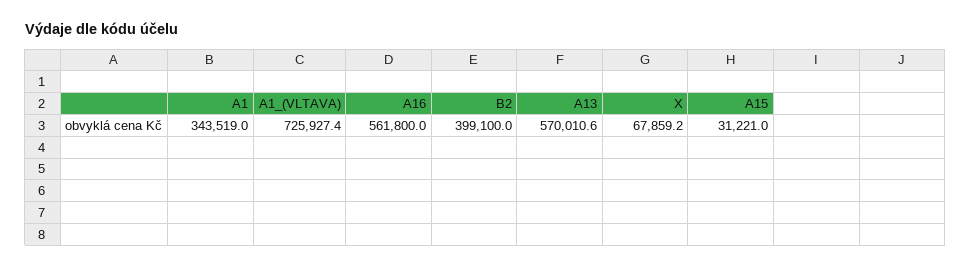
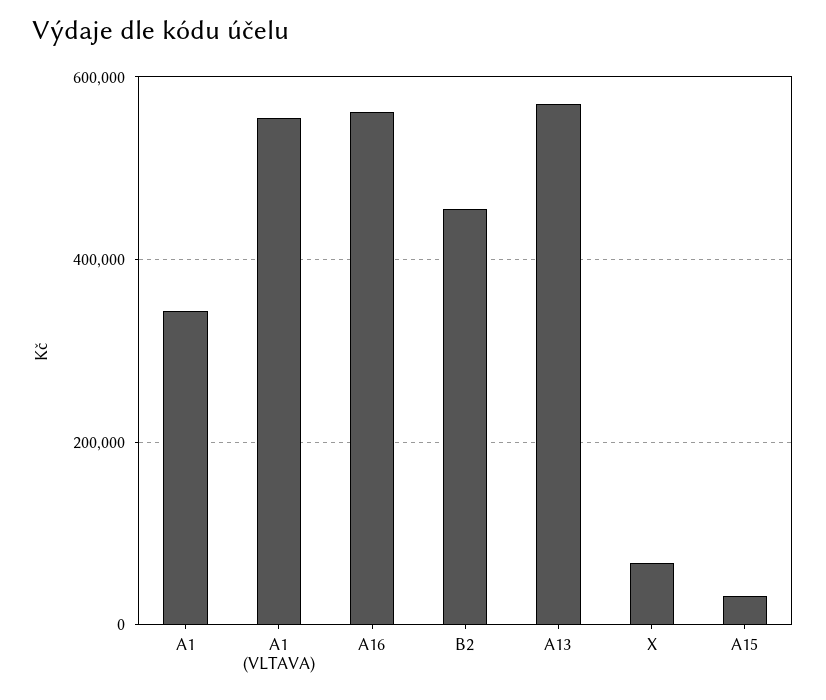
  {
    "A1": 343519,
-   "A1_(VLTAVA)": 725927.4,
+   "A1_(VLTAVA)": 560000,
    "A16": 561800,
-   "B2": 399100,
+   "B2": 460000,
    "A13": 570010.6,
    "X": 67859.2,
    "A15": 31221
  }

